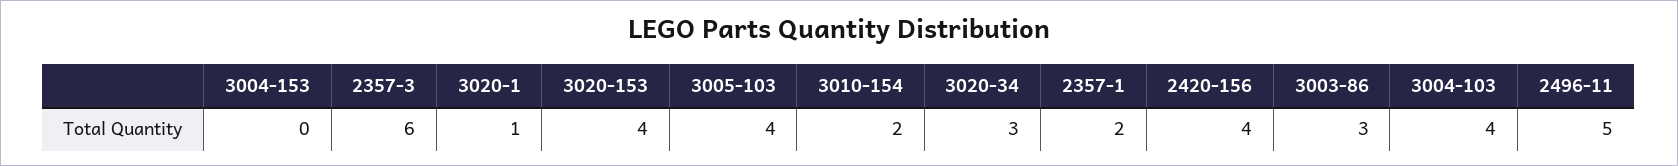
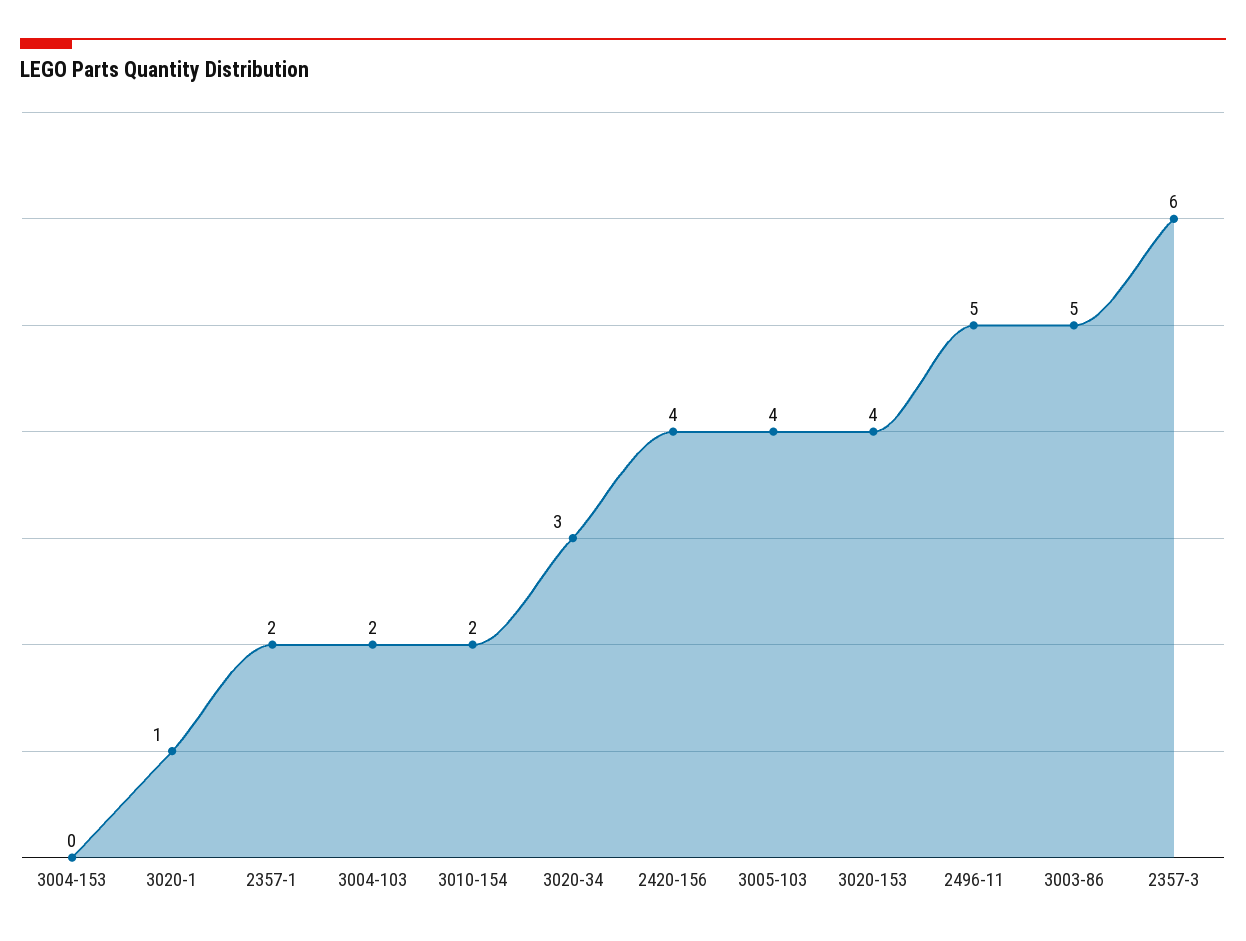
  {
    "3004-153": 0,
    "2357-3": 6,
    "3020-1": 1,
    "3020-153": 4,
    "3005-103": 4,
    "3010-154": 2,
    "3020-34": 3,
    "2357-1": 2,
    "2420-156": 4,
-   "3003-86": 3,
+   "3003-86": 5,
-   "3004-103": 4,
+   "3004-103": 2,
    "2496-11": 5
  }

